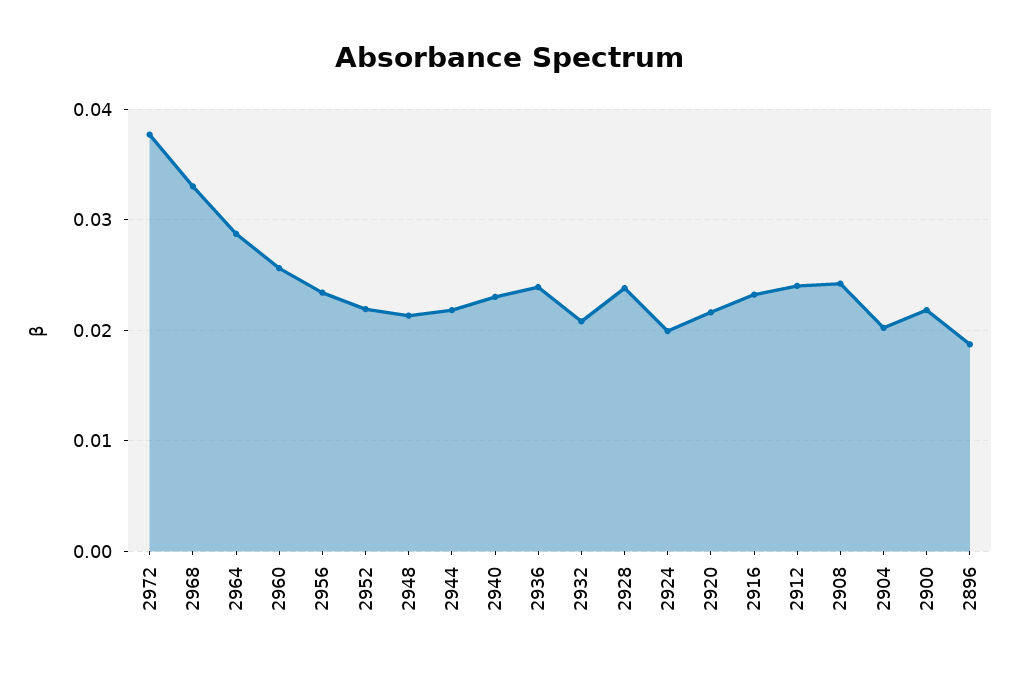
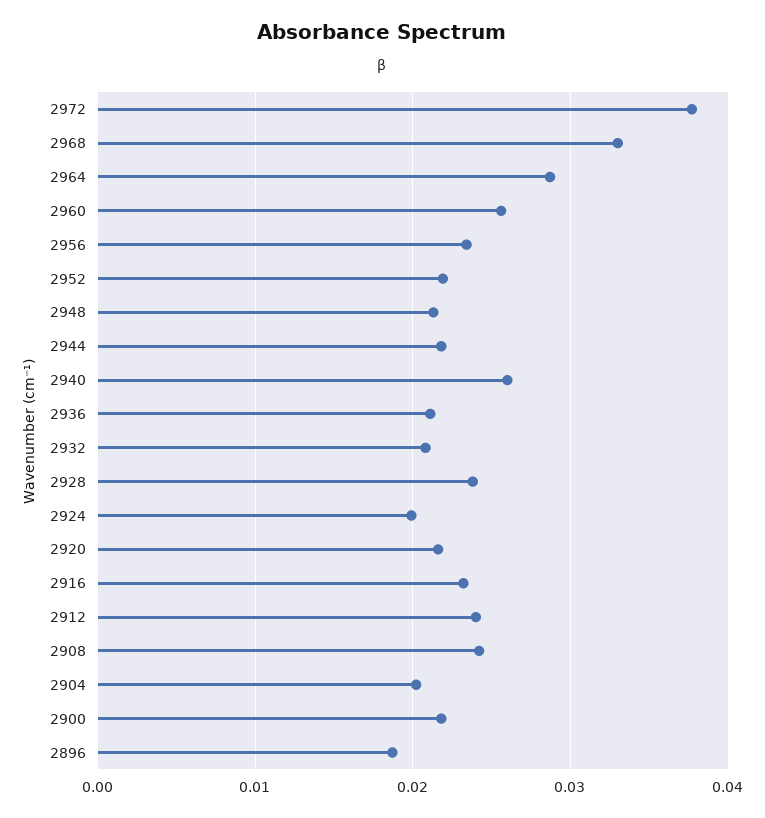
  {
    "2972": 0.038,
    "2968": 0.033,
    "2964": 0.029,
    "2960": 0.026,
    "2956": 0.023,
    "2952": 0.022,
    "2948": 0.021,
    "2944": 0.022,
-   "2940": 0.023,
+   "2940": 0.026,
-   "2936": 0.024,
+   "2936": 0.021,
    "2932": 0.021,
    "2928": 0.024,
    "2924": 0.02,
    "2920": 0.022,
    "2916": 0.023,
    "2912": 0.024,
    "2908": 0.024,
    "2904": 0.02,
    "2900": 0.022,
    "2896": 0.019
  }

